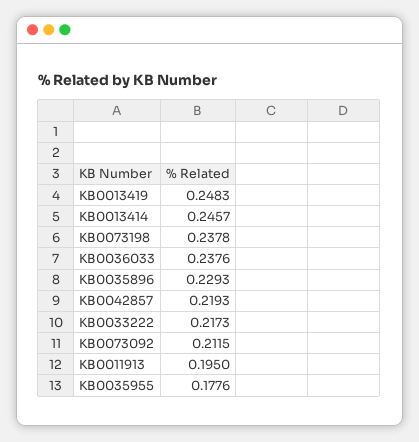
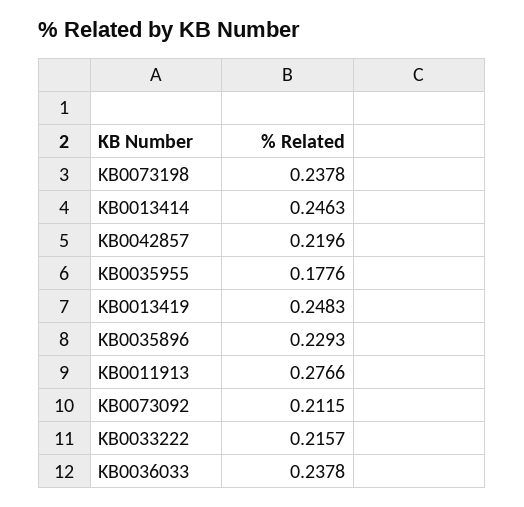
  {
    "KB0013419": 0.2483,
-   "KB0013414": 0.2457,
+   "KB0013414": 0.2463,
    "KB0073198": 0.2378,
-   "KB0036033": 0.2376,
+   "KB0036033": 0.2378,
    "KB0035896": 0.2293,
-   "KB0042857": 0.2193,
+   "KB0042857": 0.2196,
-   "KB0033222": 0.2173,
+   "KB0033222": 0.2157,
    "KB0073092": 0.2115,
-   "KB0011913": 0.195,
+   "KB0011913": 0.2766,
    "KB0035955": 0.1776
  }

